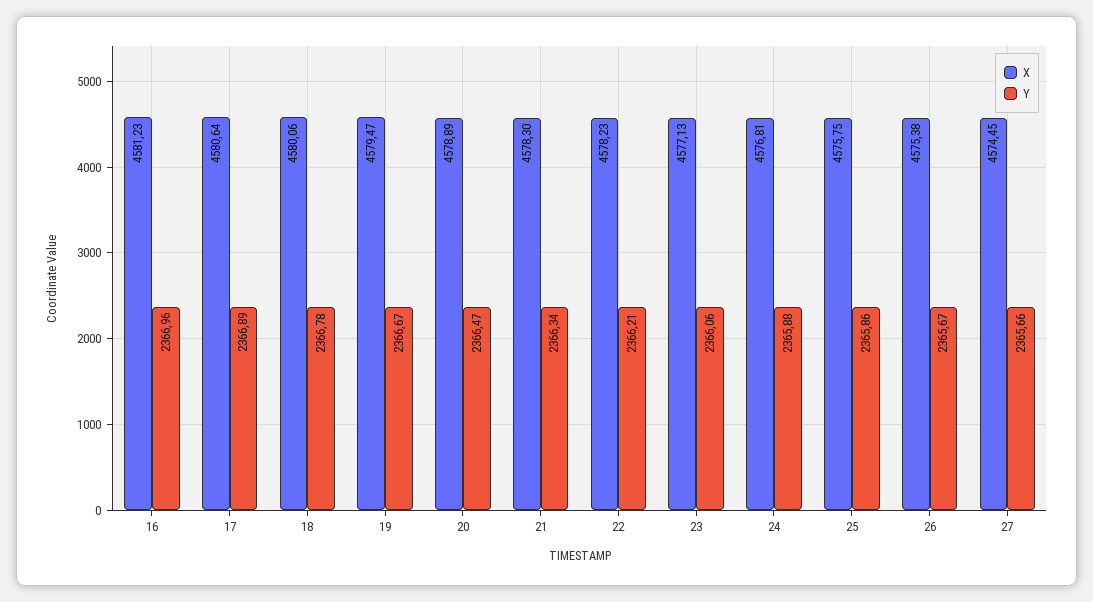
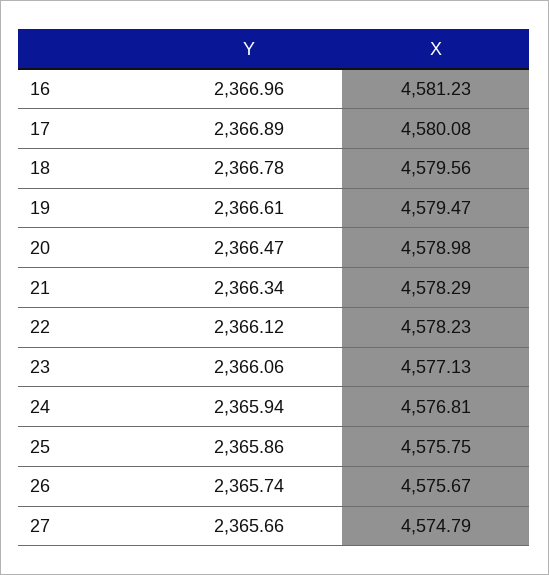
  {
    "X": {
      "16": 4581.23,
-     "17": 4580.64,
+     "17": 4580.08,
-     "18": 4580.06,
+     "18": 4579.56,
      "19": 4579.47,
-     "20": 4578.89,
+     "20": 4578.98,
-     "21": 4578.3,
+     "21": 4578.29,
      "22": 4578.23,
      "23": 4577.13,
      "24": 4576.81,
      "25": 4575.75,
-     "26": 4575.38,
+     "26": 4575.67,
-     "27": 4574.45
+     "27": 4574.79
    },
    "Y": {
      "16": 2366.96,
      "17": 2366.89,
      "18": 2366.78,
-     "19": 2366.67,
+     "19": 2366.61,
      "20": 2366.47,
      "21": 2366.34,
-     "22": 2366.21,
+     "22": 2366.12,
      "23": 2366.06,
-     "24": 2365.88,
+     "24": 2365.94,
      "25": 2365.86,
-     "26": 2365.67,
+     "26": 2365.74,
      "27": 2365.66
    }
  }

